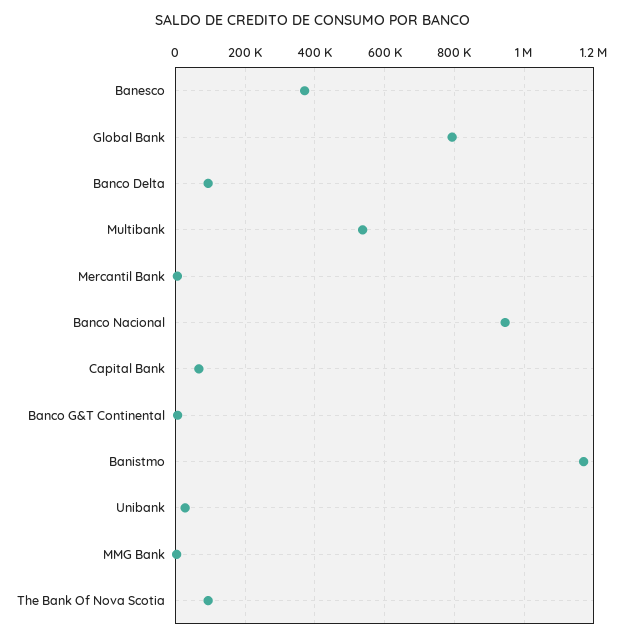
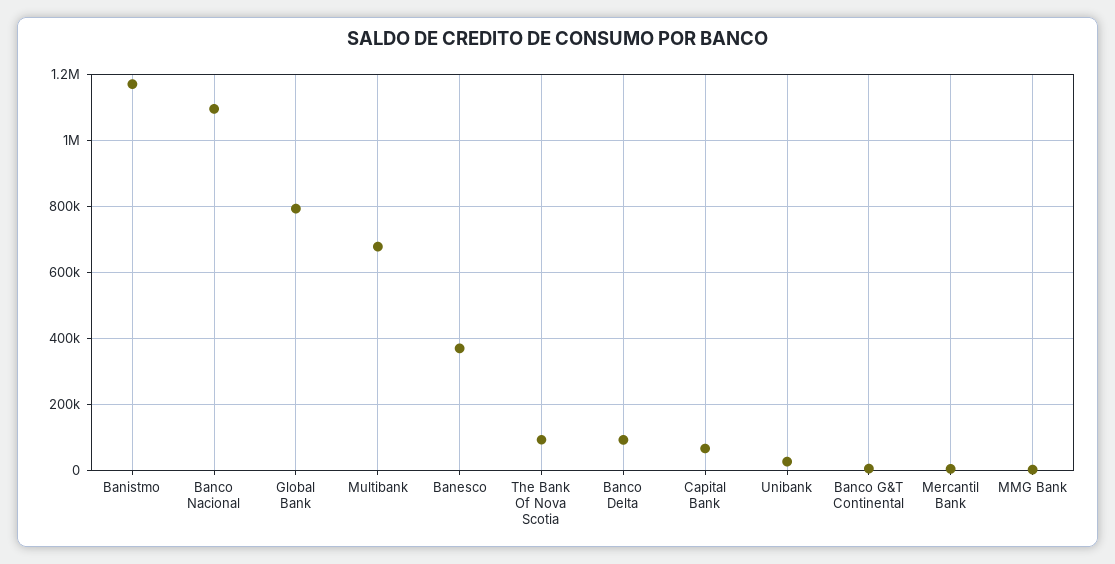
  {
    "Banesco": 380000,
    "Global Bank": 800000,
    "Banco Delta": 100000,
-   "Multibank": 540000,
+   "Multibank": 680000,
    "Mercantil Bank": 0,
-   "Banco Nacional": 940000,
+   "Banco Nacional": 1100000,
    "Capital Bank": 60000,
    "Banco G&T Continental": 0,
    "Banistmo": 1180000,
    "Unibank": 20000,
    "MMG Bank": 0,
    "The Bank Of Nova Scotia": 100000
  }

